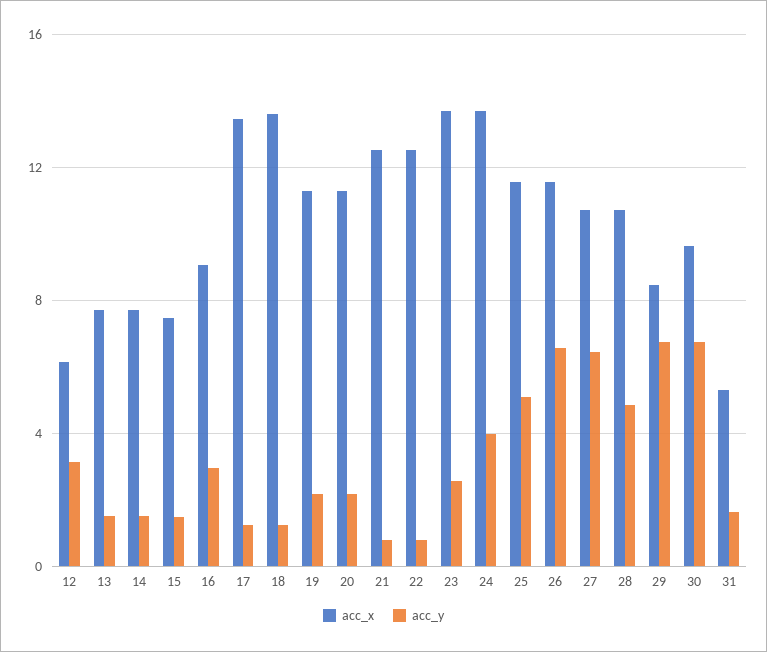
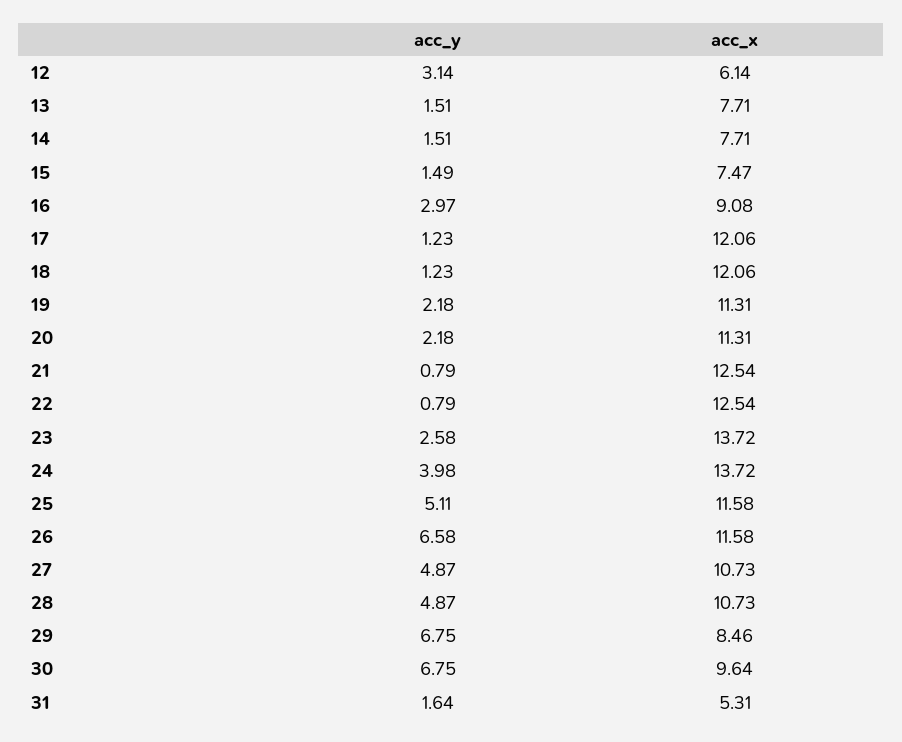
  {
    "acc_x": {
      "12": 6.14,
      "13": 7.71,
      "14": 7.71,
      "15": 7.47,
      "16": 9.08,
-     "17": 13.5,
+     "17": 12.06,
-     "18": 13.5,
+     "18": 12.06,
      "19": 11.31,
      "20": 11.31,
      "21": 12.54,
      "22": 12.54,
      "23": 13.72,
      "24": 13.72,
      "25": 11.58,
      "26": 11.58,
      "27": 10.73,
      "28": 10.73,
      "29": 8.46,
      "30": 9.64,
      "31": 5.31
    },
    "acc_y": {
      "12": 3.14,
      "13": 1.51,
      "14": 1.51,
      "15": 1.49,
      "16": 2.97,
      "17": 1.23,
      "18": 1.23,
      "19": 2.18,
      "20": 2.18,
      "21": 0.79,
      "22": 0.79,
      "23": 2.58,
      "24": 3.98,
      "25": 5.11,
      "26": 6.58,
-     "27": 6.5,
+     "27": 4.87,
      "28": 4.87,
      "29": 6.75,
      "30": 6.75,
      "31": 1.64
    }
  }

